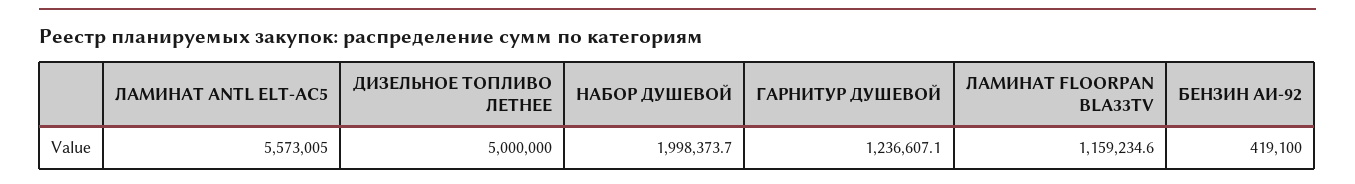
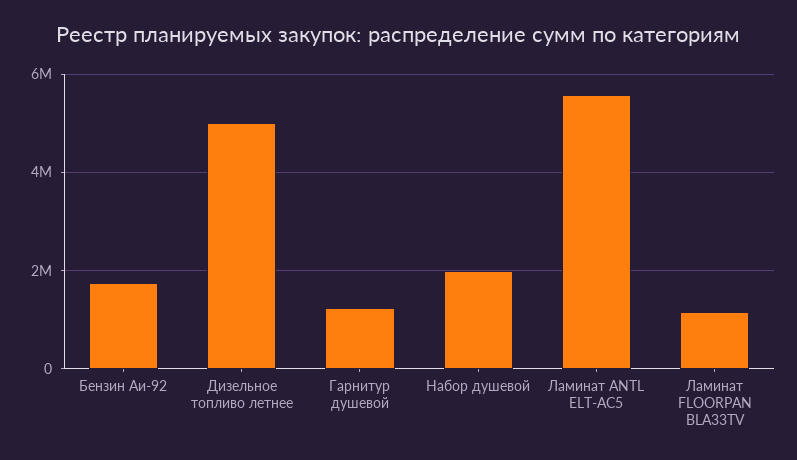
  {
    "ЛАМИНАТ ANTL ELT-AC5": 5573005,
    "ДИЗЕЛЬНОЕ ТОПЛИВО ЛЕТНЕЕ": 5000000,
    "НАБОР ДУШЕВОЙ": 1998373.7,
    "ГАРНИТУР ДУШЕВОЙ": 1236607.1,
    "ЛАМИНАТ FLOORPAN BLA33TV": 1159234.6,
-   "БЕНЗИН АИ-92": 419100
+   "БЕНЗИН АИ-92": 1800000
  }

